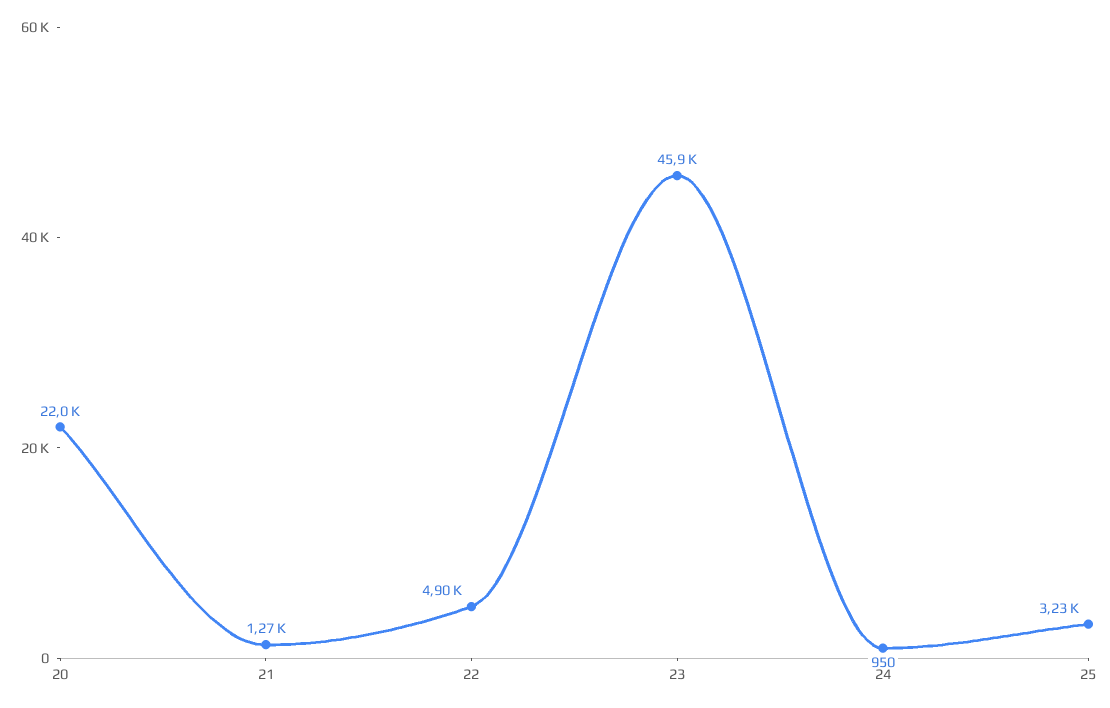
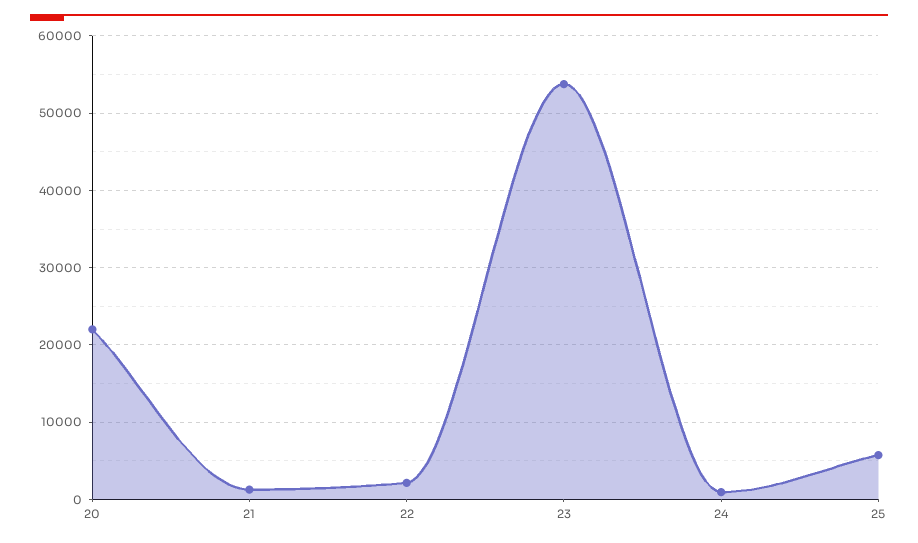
  {
    "20": 22000,
    "21": 1270,
-   "22": 4900,
+   "22": 2000,
-   "23": 45900,
+   "23": 54000,
    "24": 950,
-   "25": 3230
+   "25": 6000
  }

